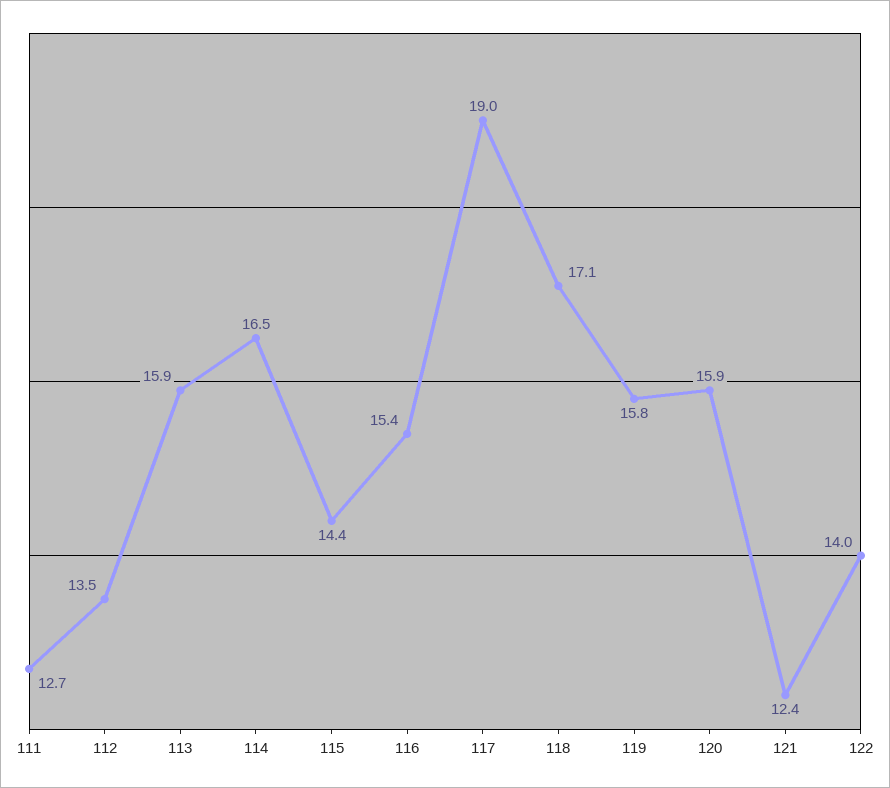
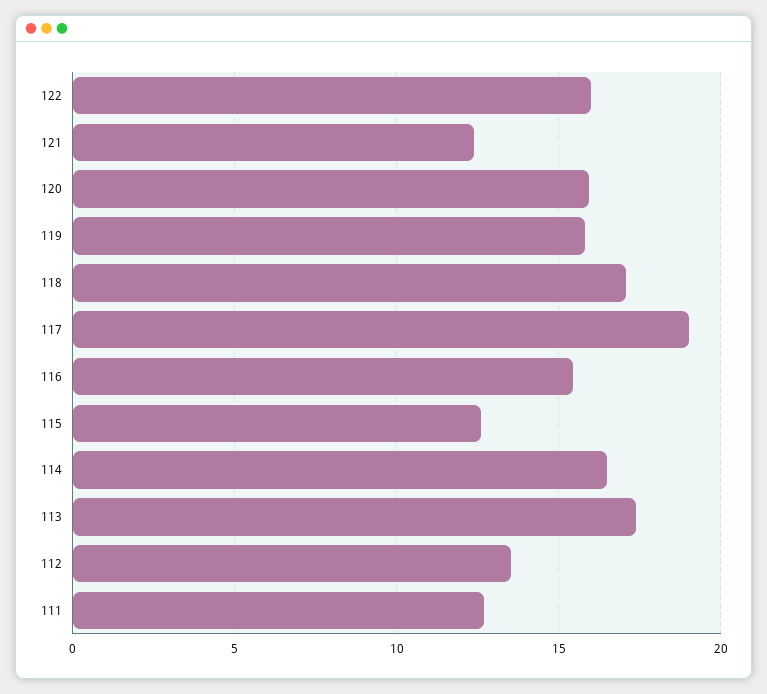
  {
    "111": 12.7,
    "112": 13.5,
-   "113": 15.9,
+   "113": 17.5,
    "114": 16.5,
-   "115": 14.4,
+   "115": 12.5,
    "116": 15.4,
    "117": 19,
    "118": 17.1,
    "119": 15.8,
    "120": 15.9,
    "121": 12.4,
-   "122": 14
+   "122": 16
  }

